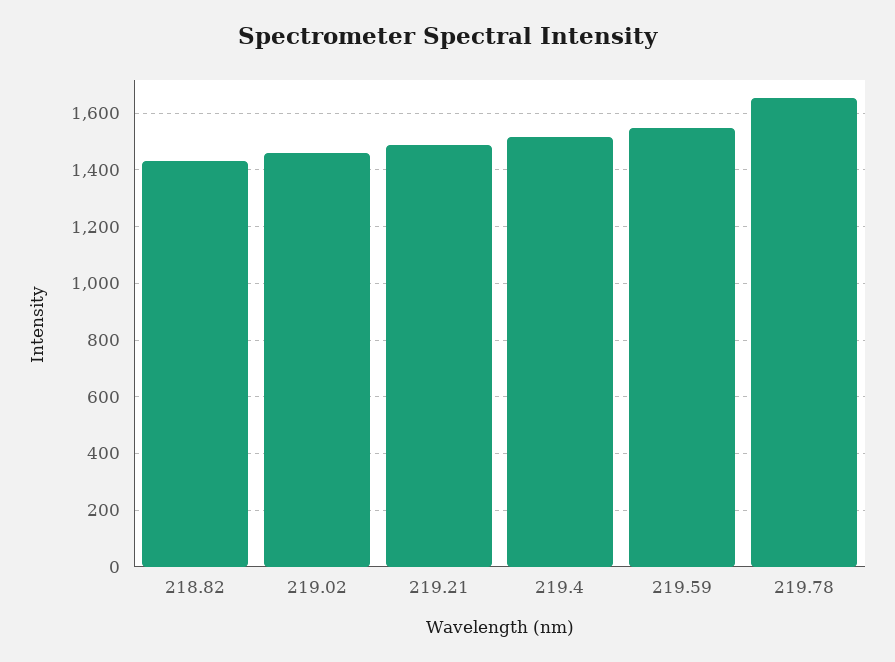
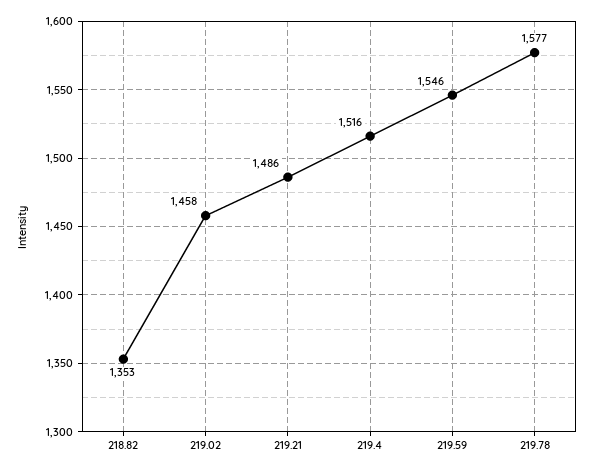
  {
-   "218.82": 1425,
+   "218.82": 1353,
    "219.02": 1458,
    "219.21": 1486,
    "219.4": 1516,
    "219.59": 1546,
-   "219.78": 1650
+   "219.78": 1577
  }

